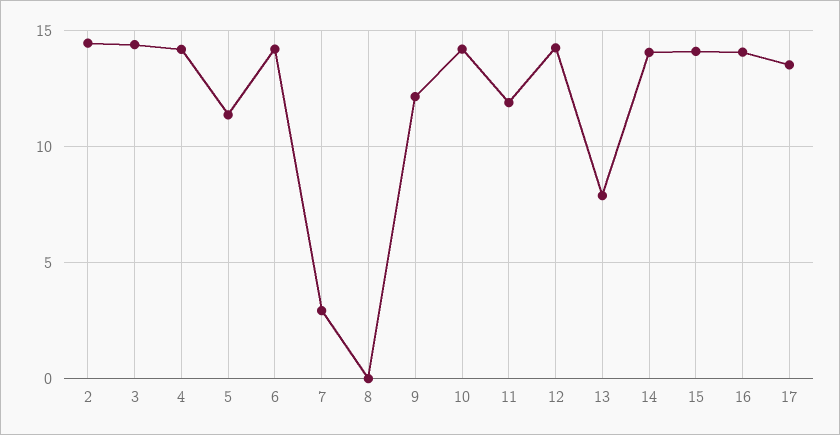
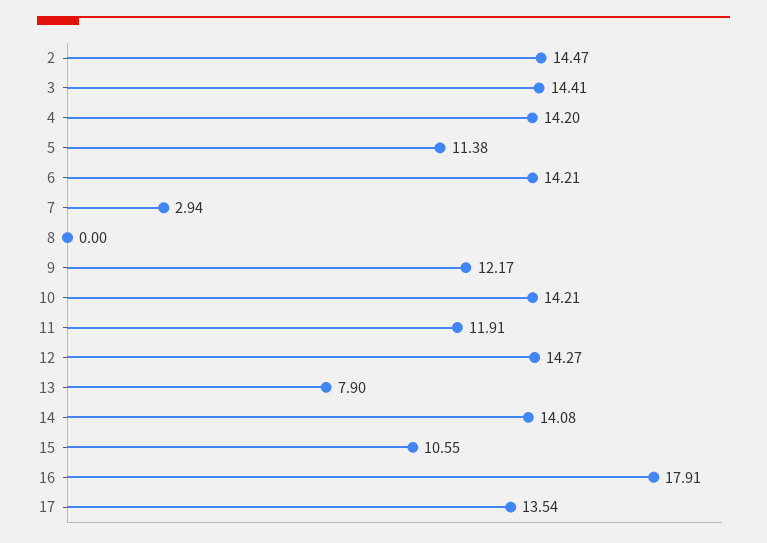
  {
    "2": 14.47,
    "3": 14.41,
    "4": 14.2,
    "5": 11.38,
    "6": 14.21,
    "7": 2.94,
    "8": 0,
    "9": 12.17,
    "10": 14.21,
    "11": 11.91,
    "12": 14.27,
    "13": 7.9,
    "14": 14.08,
-   "15": 14,
+   "15": 10.55,
-   "16": 14,
+   "16": 17.91,
    "17": 13.54
  }

